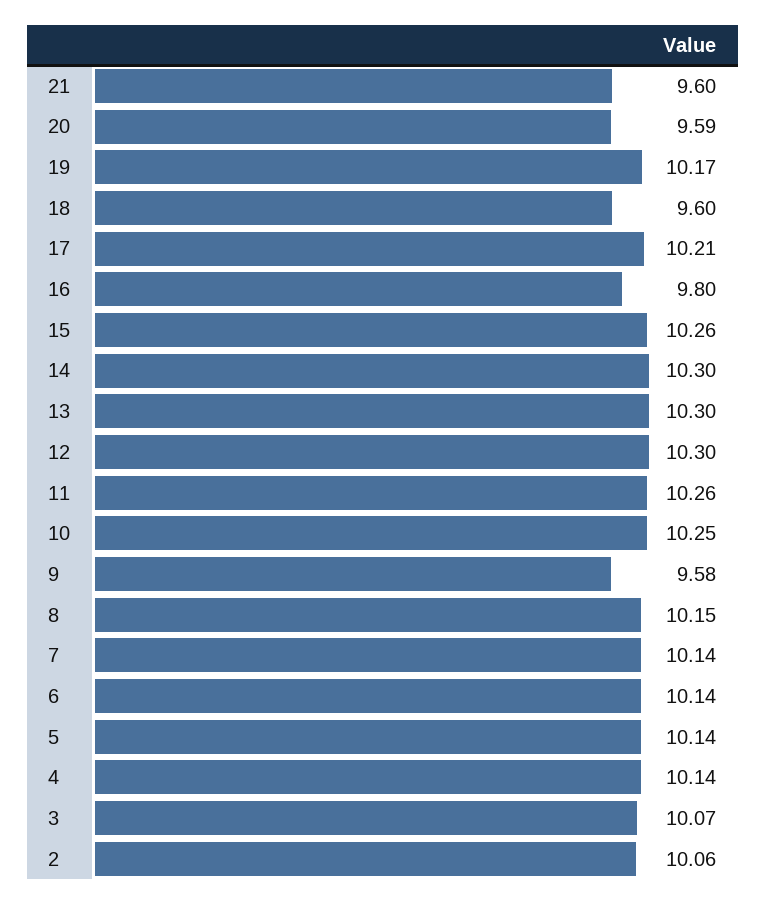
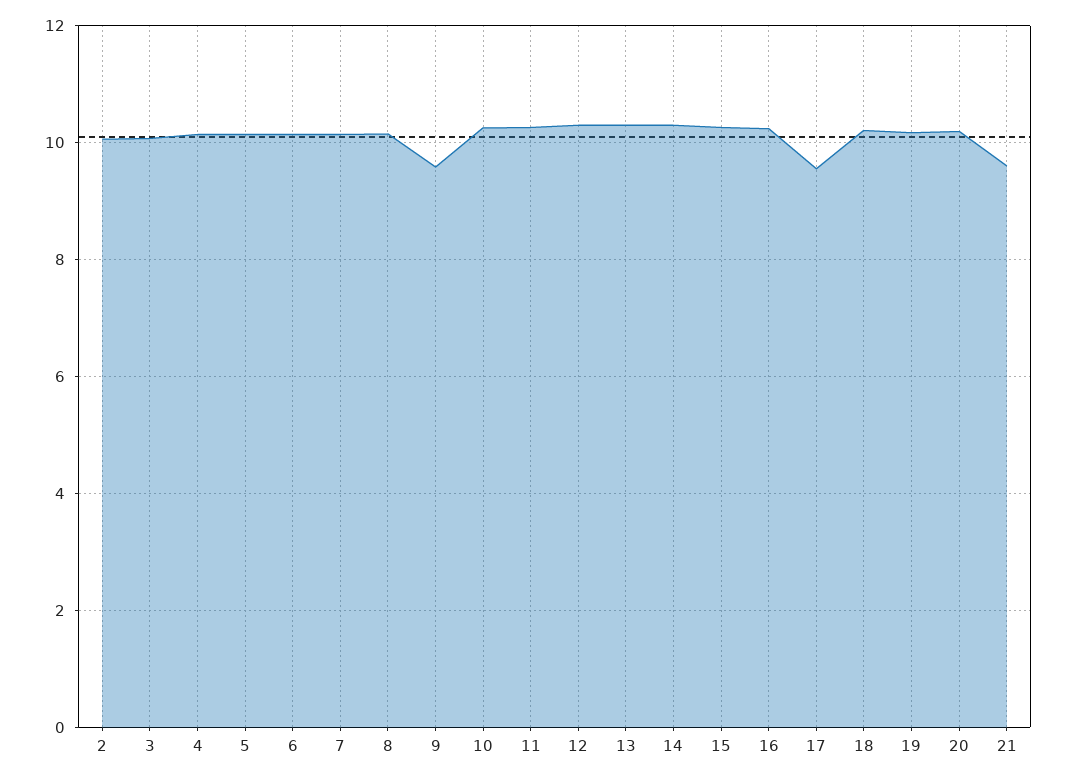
  {
    "21": 9.6,
-   "20": 9.59,
+   "20": 10.2,
    "19": 10.17,
-   "18": 9.6,
+   "18": 10.2,
-   "17": 10.21,
+   "17": 9.6,
-   "16": 9.8,
+   "16": 10.2,
    "15": 10.26,
    "14": 10.3,
    "13": 10.3,
    "12": 10.3,
    "11": 10.26,
    "10": 10.25,
    "9": 9.58,
    "8": 10.15,
    "7": 10.14,
    "6": 10.14,
    "5": 10.14,
    "4": 10.14,
    "3": 10.07,
    "2": 10.06
  }

